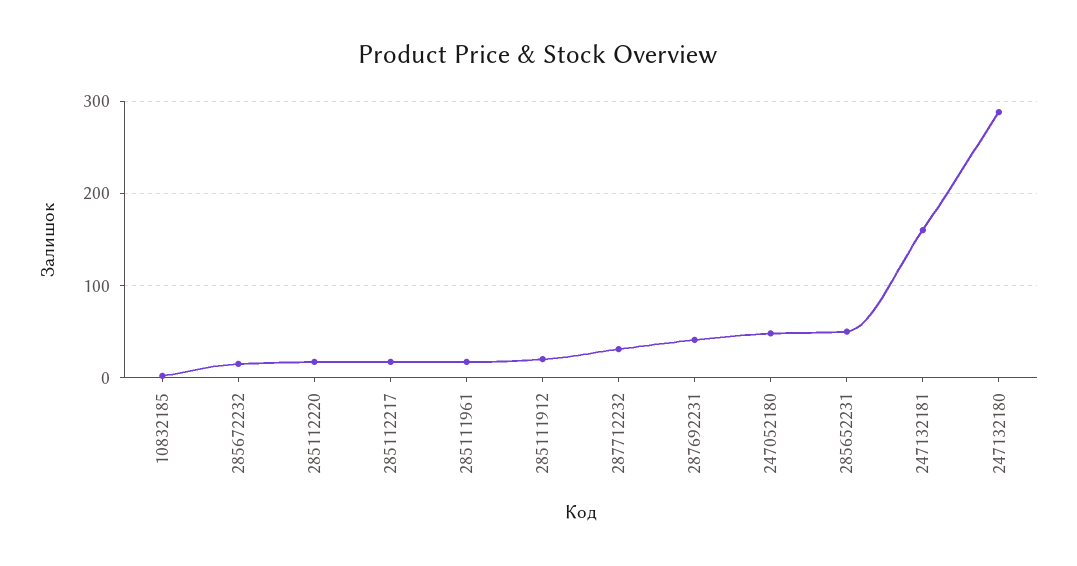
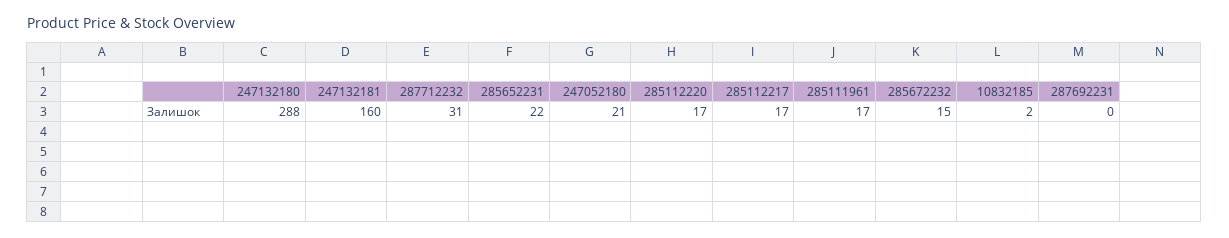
  {
    "10832185": 2,
    "285672232": 15,
    "285112220": 17,
    "285112217": 17,
    "285111961": 17,
-   "285111912": 20,
    "287712232": 31,
-   "287692231": 40,
+   "287692231": 0,
-   "247052180": 50,
+   "247052180": 21,
-   "285652231": 50,
+   "285652231": 22,
    "247132181": 160,
    "247132180": 288
  }

